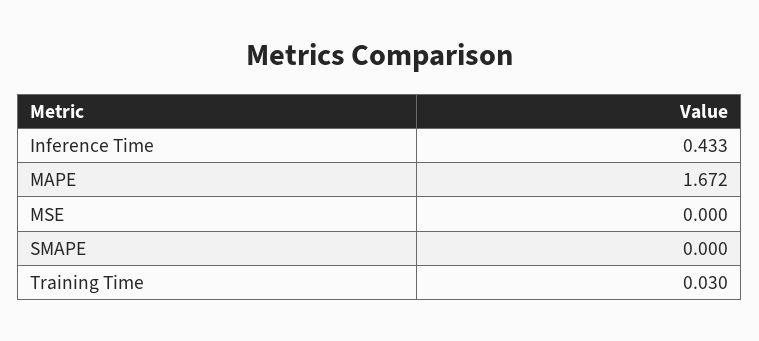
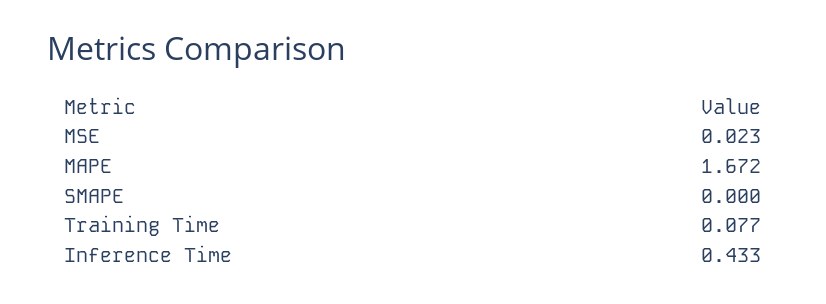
  {
    "Inference Time": 0.433,
    "MAPE": 1.672,
-   "MSE": 0,
+   "MSE": 0.023,
    "SMAPE": 0,
-   "Training Time": 0.03
+   "Training Time": 0.077
  }

